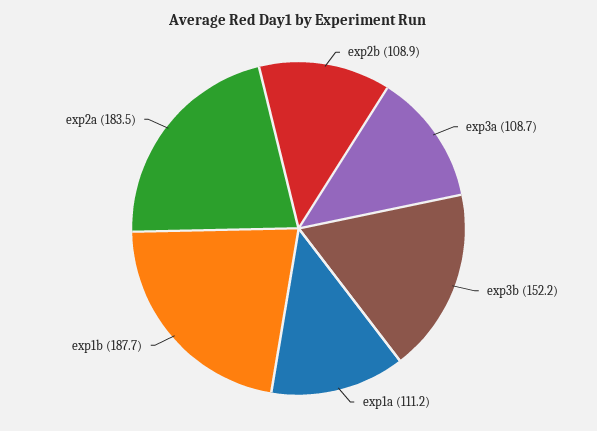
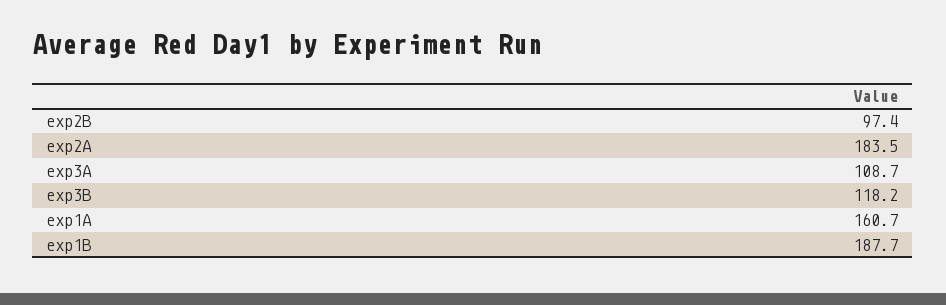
  {
-   "exp2b": 108.9,
+   "exp2b": 97.4,
    "exp3a": 108.7,
-   "exp3b": 152.2,
+   "exp3b": 118.2,
-   "exp1a": 111.2,
+   "exp1a": 160.7,
    "exp1b": 187.7,
    "exp2a": 183.5
  }

